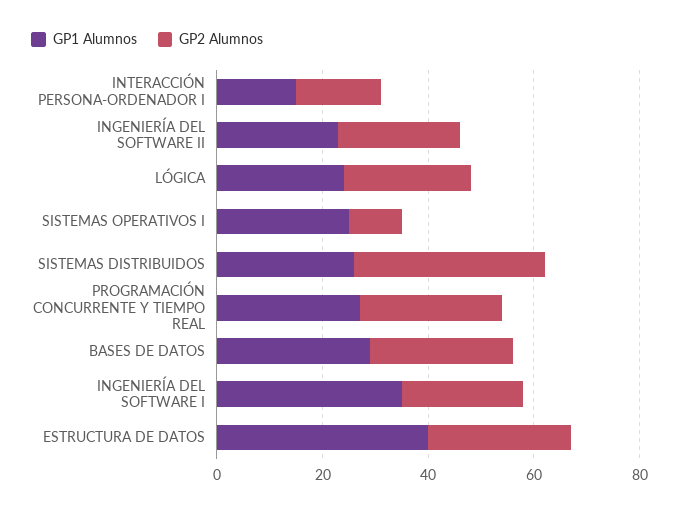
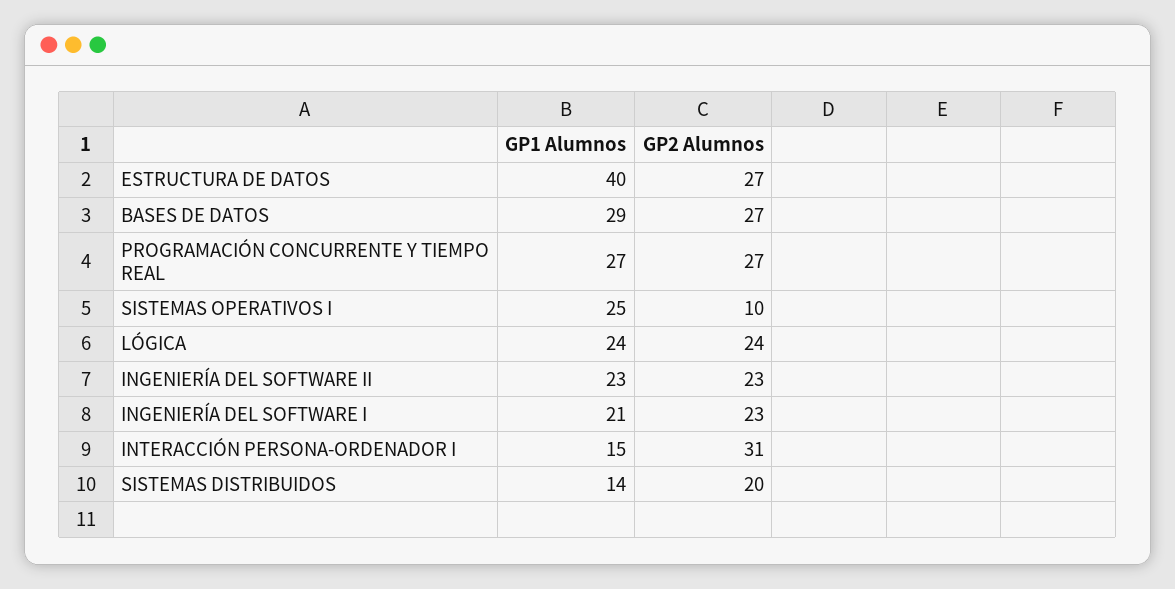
  {
    "GP1 Alumnos": {
      "INTERACCIÓN PERSONA-ORDENADOR I": 15,
      "INGENIERÍA DEL SOFTWARE II": 23,
      "LÓGICA": 24,
      "SISTEMAS OPERATIVOS I": 25,
-     "SISTEMAS DISTRIBUIDOS": 25,
+     "SISTEMAS DISTRIBUIDOS": 14,
      "PROGRAMACIÓN CONCURRENTE Y TIEMPO REAL": 27,
      "BASES DE DATOS": 29,
-     "INGENIERÍA DEL SOFTWARE I": 35,
+     "INGENIERÍA DEL SOFTWARE I": 21,
      "ESTRUCTURA DE DATOS": 40
    },
    "GP2 Alumnos": {
-     "INTERACCIÓN PERSONA-ORDENADOR I": 15,
+     "INTERACCIÓN PERSONA-ORDENADOR I": 31,
      "INGENIERÍA DEL SOFTWARE II": 23,
      "LÓGICA": 24,
      "SISTEMAS OPERATIVOS I": 10,
-     "SISTEMAS DISTRIBUIDOS": 35,
+     "SISTEMAS DISTRIBUIDOS": 20,
      "PROGRAMACIÓN CONCURRENTE Y TIEMPO REAL": 27,
      "BASES DE DATOS": 27,
      "INGENIERÍA DEL SOFTWARE I": 23,
      "ESTRUCTURA DE DATOS": 27
    }
  }

